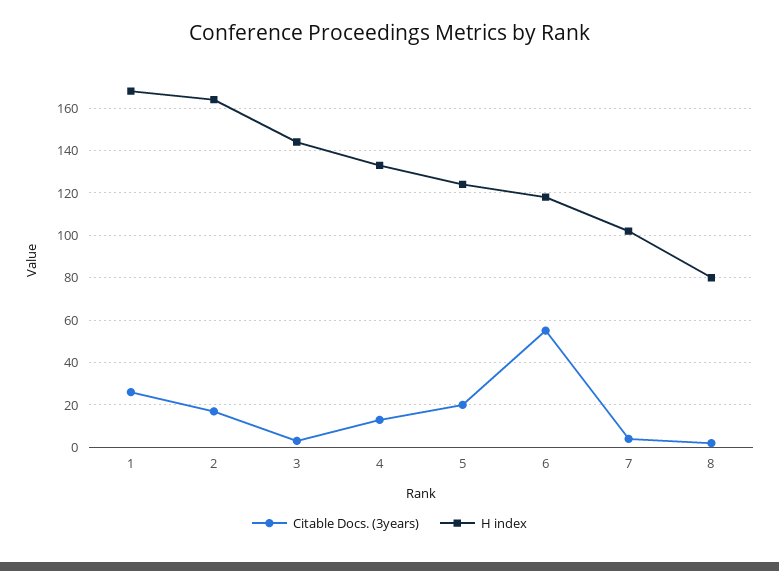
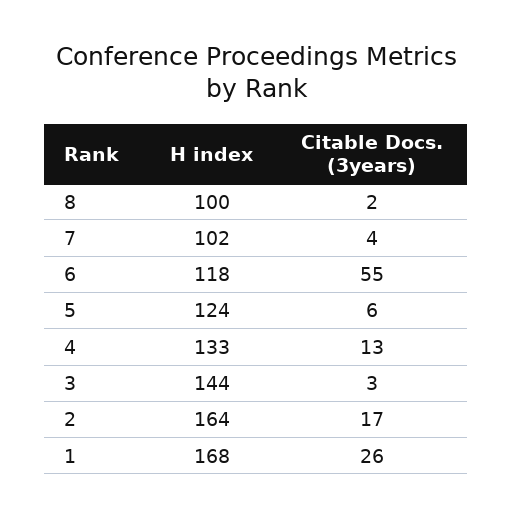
  {
    "Citable Docs. (3years)": {
      "1": 26,
      "2": 17,
      "3": 3,
      "4": 13,
-     "5": 20,
+     "5": 6,
      "6": 55,
      "7": 4,
      "8": 2
    },
    "H index": {
      "1": 168,
      "2": 164,
      "3": 144,
      "4": 133,
      "5": 124,
      "6": 118,
      "7": 102,
-     "8": 80
+     "8": 100
    }
  }

